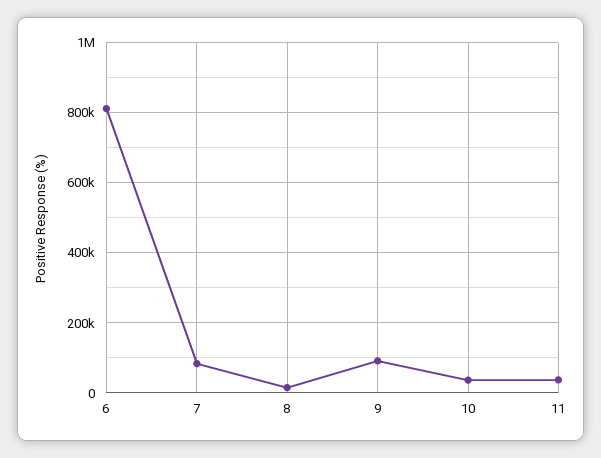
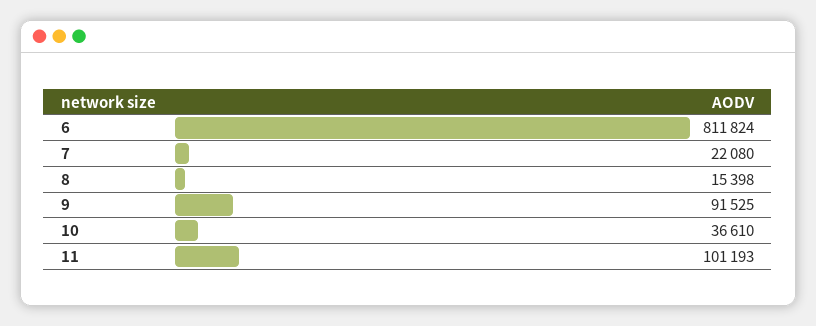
  {
    "6": 811824,
-   "7": 80000,
+   "7": 22080,
    "8": 15398,
    "9": 91525,
    "10": 36610,
-   "11": 40000
+   "11": 101193
  }

